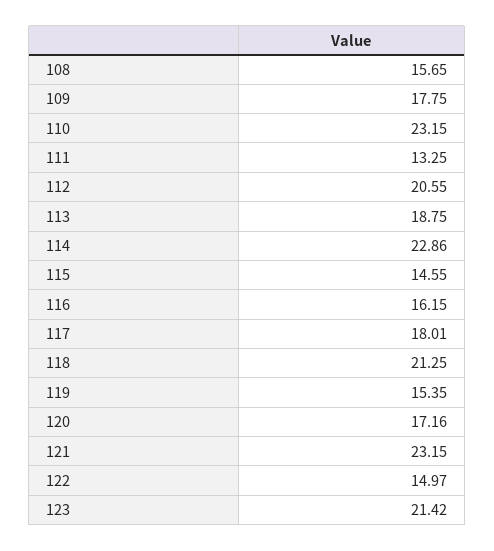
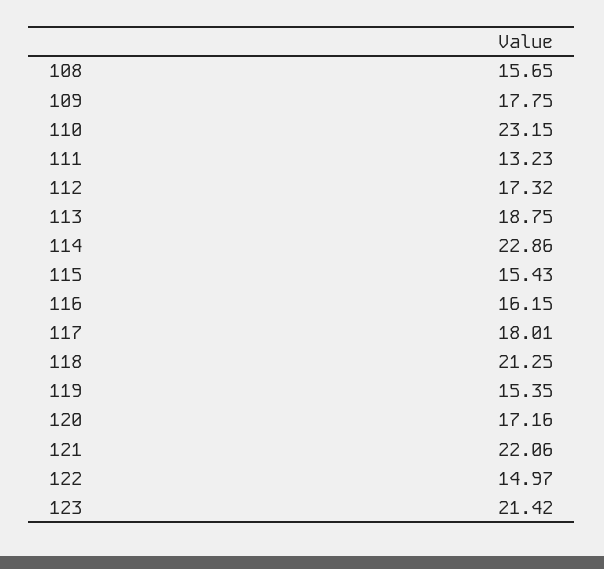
  {
    "108": 15.65,
    "109": 17.75,
    "110": 23.15,
-   "111": 13.25,
+   "111": 13.23,
-   "112": 20.55,
+   "112": 17.32,
    "113": 18.75,
    "114": 22.86,
-   "115": 14.55,
+   "115": 15.43,
    "116": 16.15,
    "117": 18.01,
    "118": 21.25,
    "119": 15.35,
    "120": 17.16,
-   "121": 23.15,
+   "121": 22.06,
    "122": 14.97,
    "123": 21.42
  }

